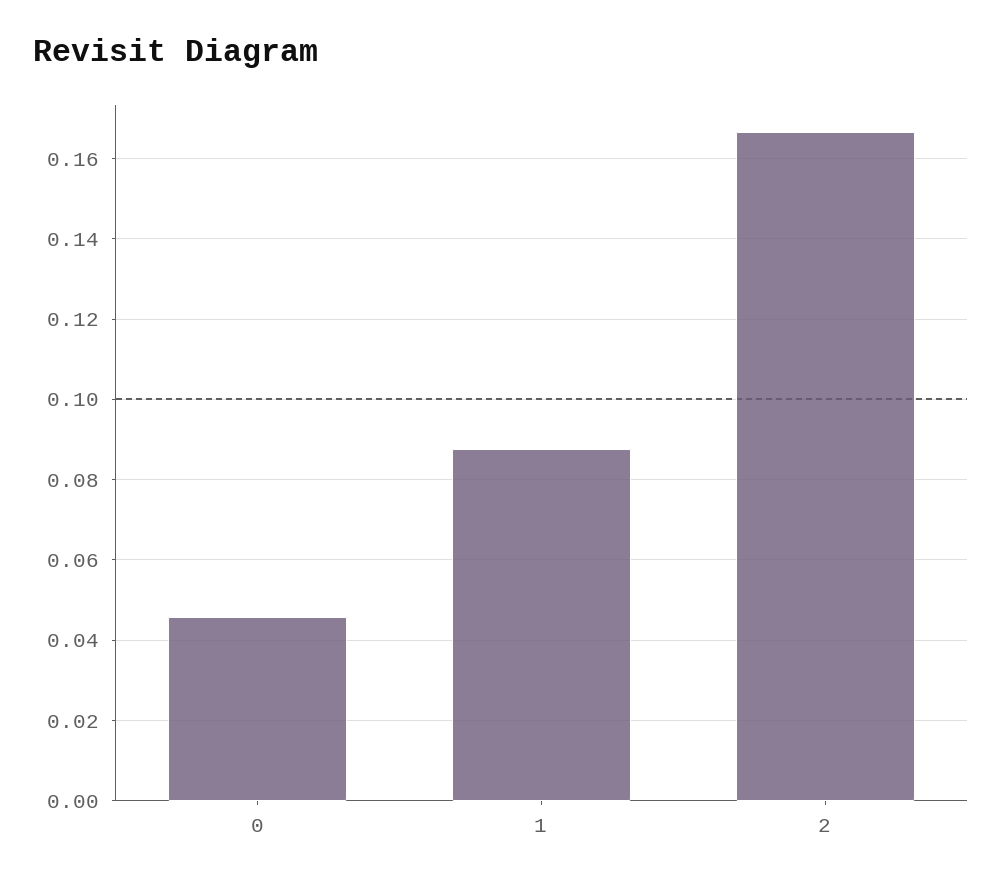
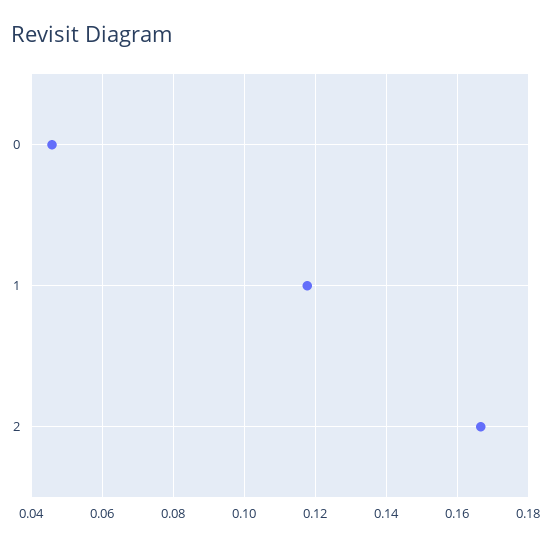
  {
    "0": 0.046,
-   "1": 0.088,
+   "1": 0.118,
    "2": 0.166
  }

